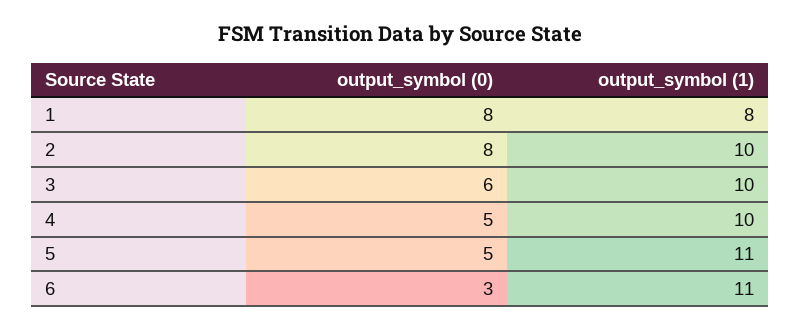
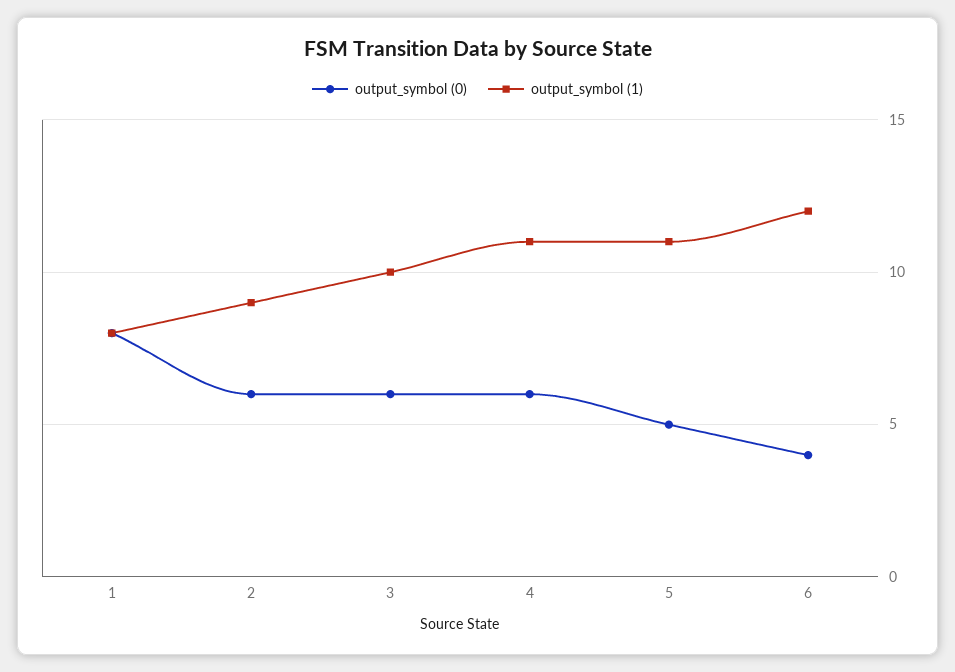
  {
    "output_symbol (0)": {
      "1": 8,
-     "2": 8,
+     "2": 6,
      "3": 6,
-     "4": 5,
+     "4": 6,
      "5": 5,
-     "6": 3
+     "6": 4
    },
    "output_symbol (1)": {
      "1": 8,
-     "2": 10,
+     "2": 9,
      "3": 10,
-     "4": 10,
+     "4": 11,
      "5": 11,
-     "6": 11
+     "6": 12
    }
  }

